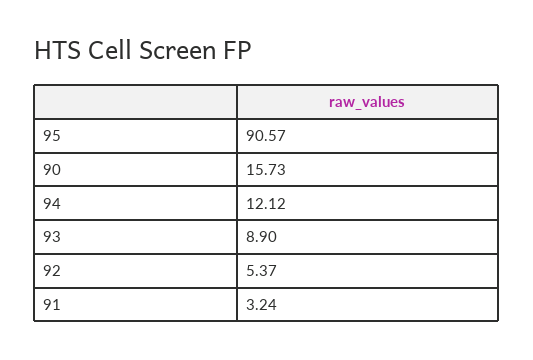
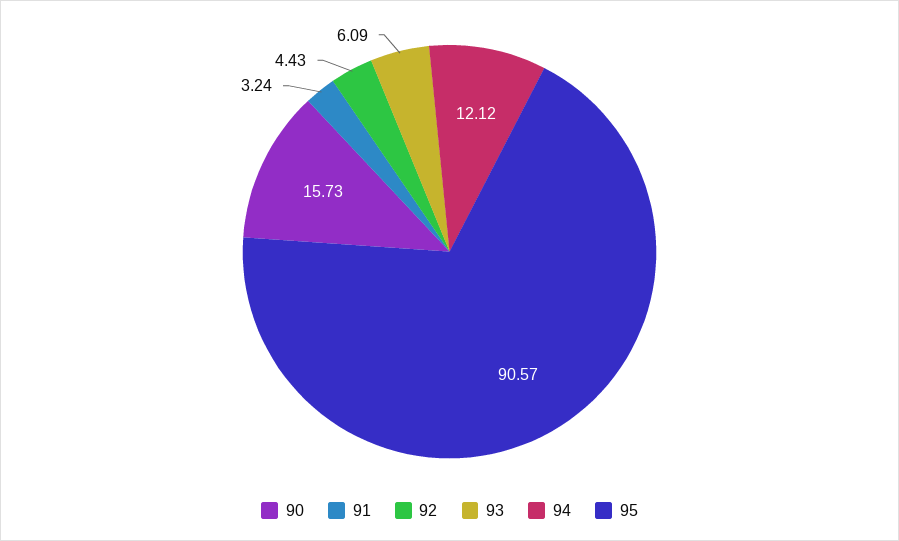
  {
    "95": 90.57,
    "90": 15.73,
    "94": 12.12,
-   "93": 8.9,
+   "93": 6.09,
-   "92": 5.37,
+   "92": 4.43,
    "91": 3.24
  }

